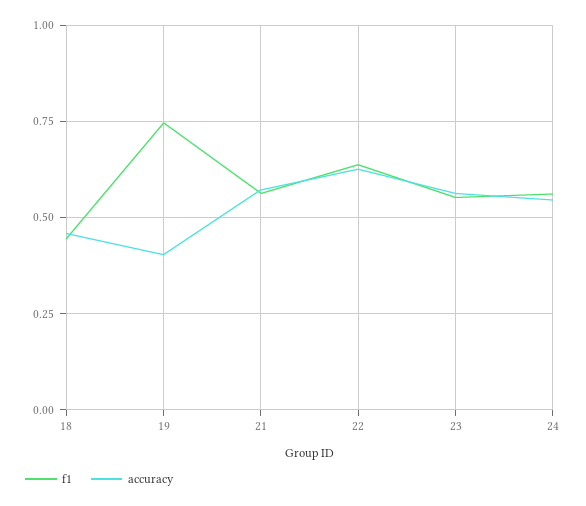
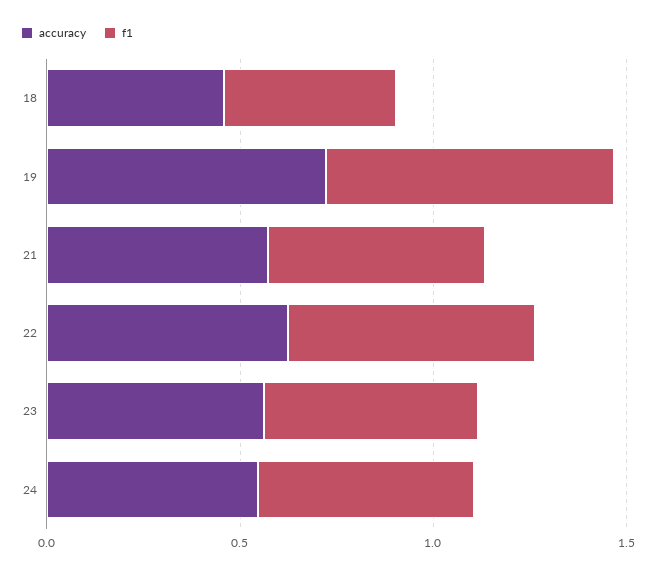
  {
    "f1": {
      "18": 0.45,
      "19": 0.75,
      "21": 0.575,
      "22": 0.625,
      "23": 0.55,
      "24": 0.55
    },
    "accuracy": {
      "18": 0.45,
-     "19": 0.4,
+     "19": 0.7,
      "21": 0.575,
      "22": 0.625,
      "23": 0.575,
      "24": 0.55
    }
  }

